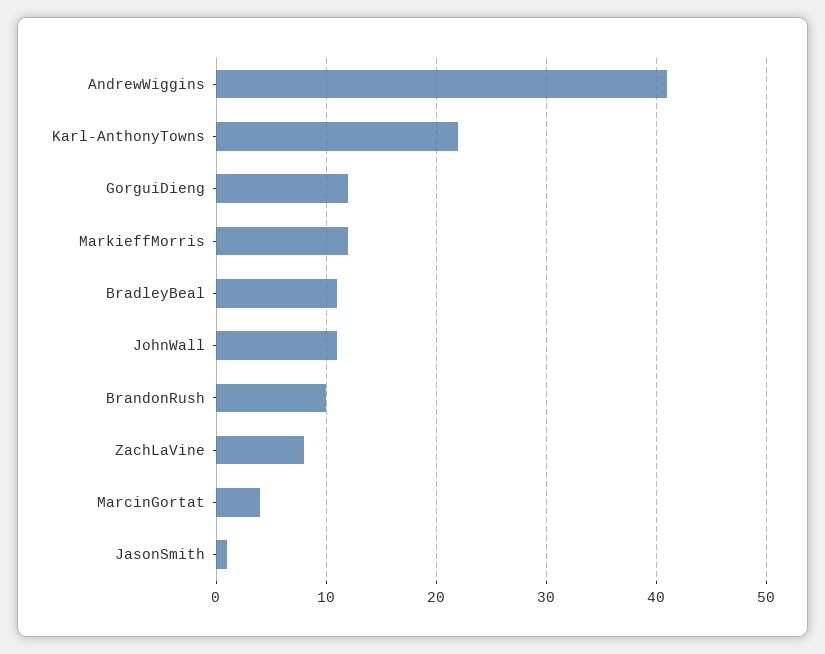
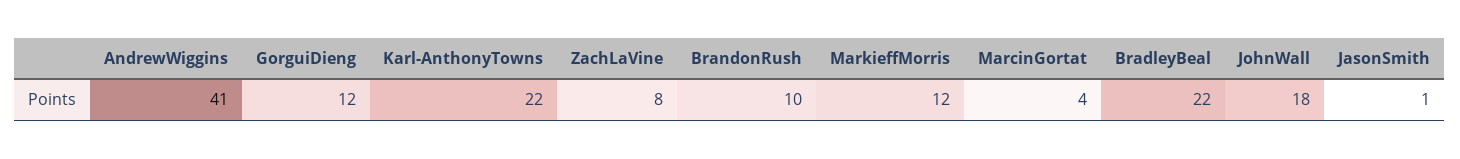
  {
    "AndrewWiggins": 41,
    "Karl-AnthonyTowns": 22,
    "GorguiDieng": 12,
    "MarkieffMorris": 12,
-   "BradleyBeal": 11,
+   "BradleyBeal": 22,
-   "JohnWall": 11,
+   "JohnWall": 18,
    "BrandonRush": 10,
    "ZachLaVine": 8,
    "MarcinGortat": 4,
    "JasonSmith": 1
  }

